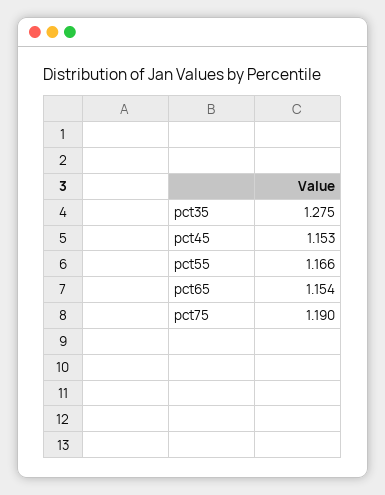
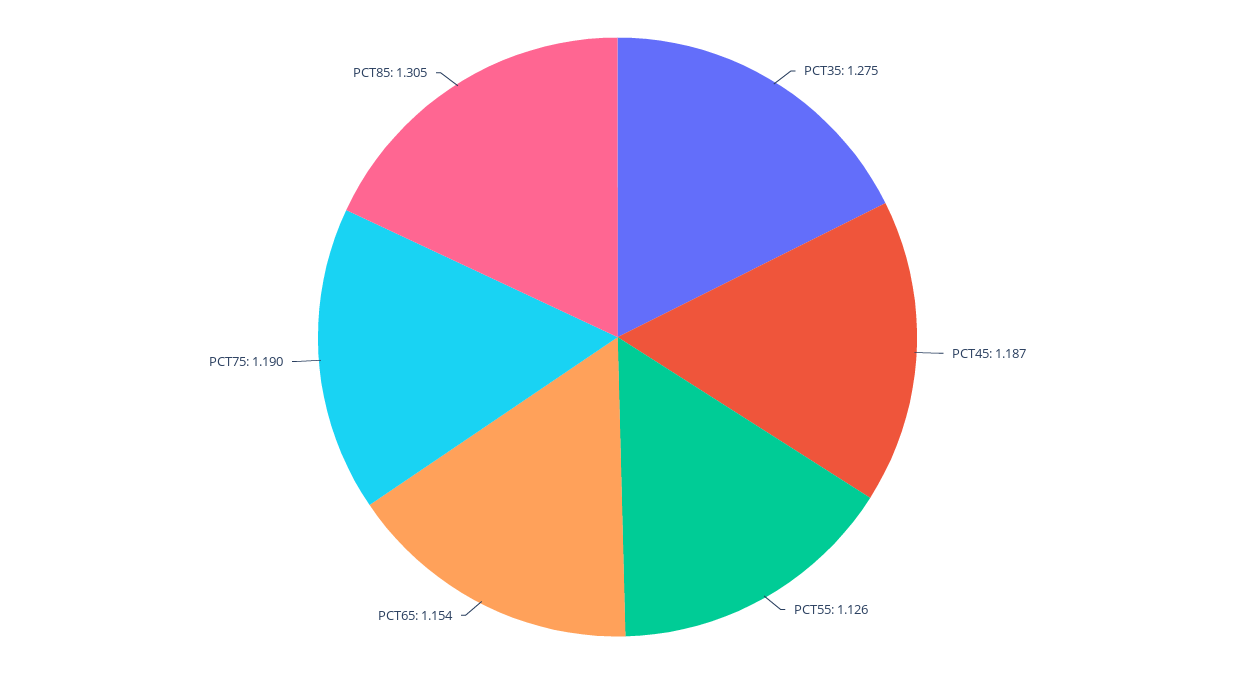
  {
    "pct35": 1.275,
-   "pct45": 1.153,
+   "pct45": 1.187,
-   "pct55": 1.166,
+   "pct55": 1.126,
    "pct65": 1.154,
-   "pct75": 1.19
+   "pct75": 1.19,
+   "PCT85": 1.305
  }

